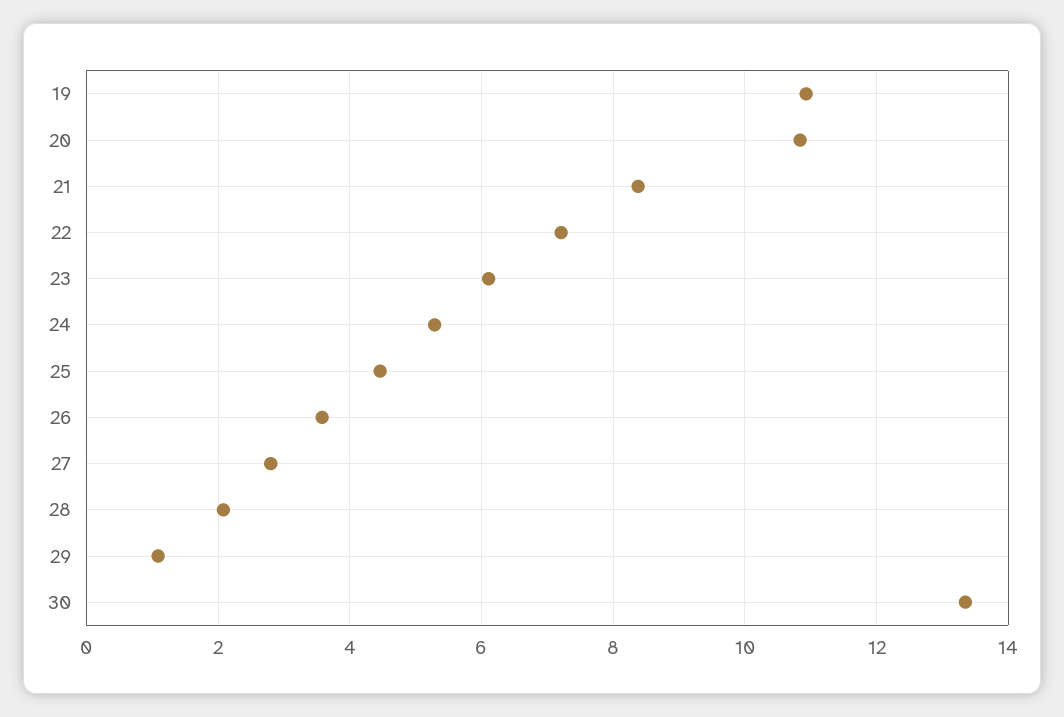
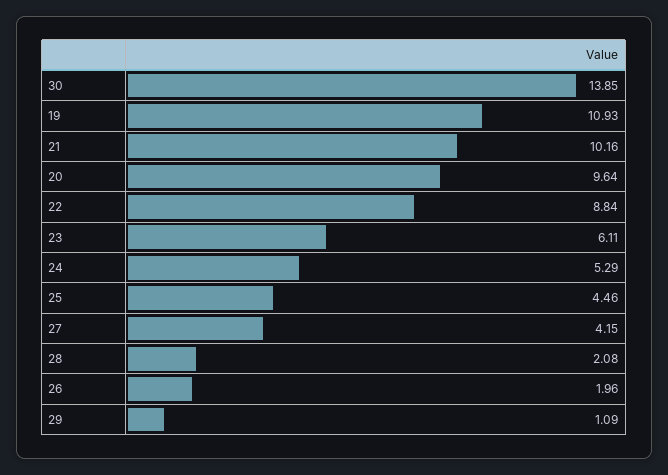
  {
    "19": 10.93,
-   "20": 10.8,
+   "20": 9.64,
-   "21": 8.4,
+   "21": 10.16,
-   "22": 7.2,
+   "22": 8.84,
    "23": 6.11,
    "24": 5.29,
    "25": 4.46,
-   "26": 3.6,
+   "26": 1.96,
-   "27": 2.8,
+   "27": 4.15,
    "28": 2.08,
    "29": 1.09,
-   "30": 13.4
+   "30": 13.85
  }

